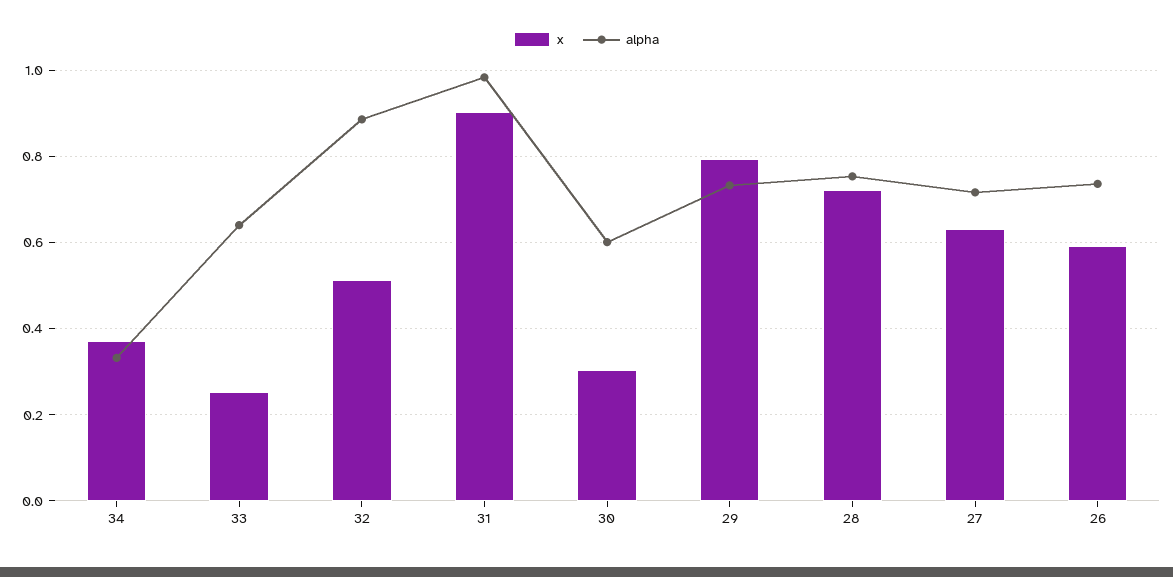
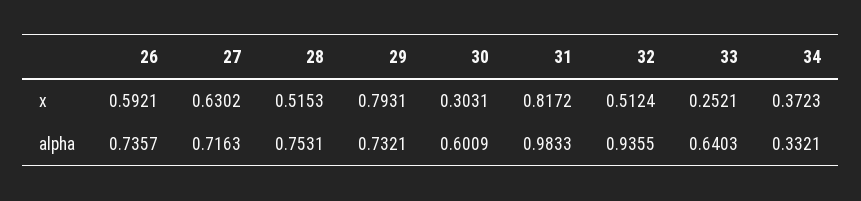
  {
    "x": {
      "34": 0.3723,
      "33": 0.2521,
      "32": 0.5124,
-     "31": 0.9,
+     "31": 0.8172,
      "30": 0.3031,
      "29": 0.7931,
-     "28": 0.72,
+     "28": 0.5153,
      "27": 0.6302,
      "26": 0.5921
    },
    "alpha": {
      "34": 0.3321,
      "33": 0.6403,
-     "32": 0.88,
+     "32": 0.9355,
      "31": 0.9833,
      "30": 0.6009,
      "29": 0.7321,
      "28": 0.7531,
      "27": 0.7163,
      "26": 0.7357
    }
  }

